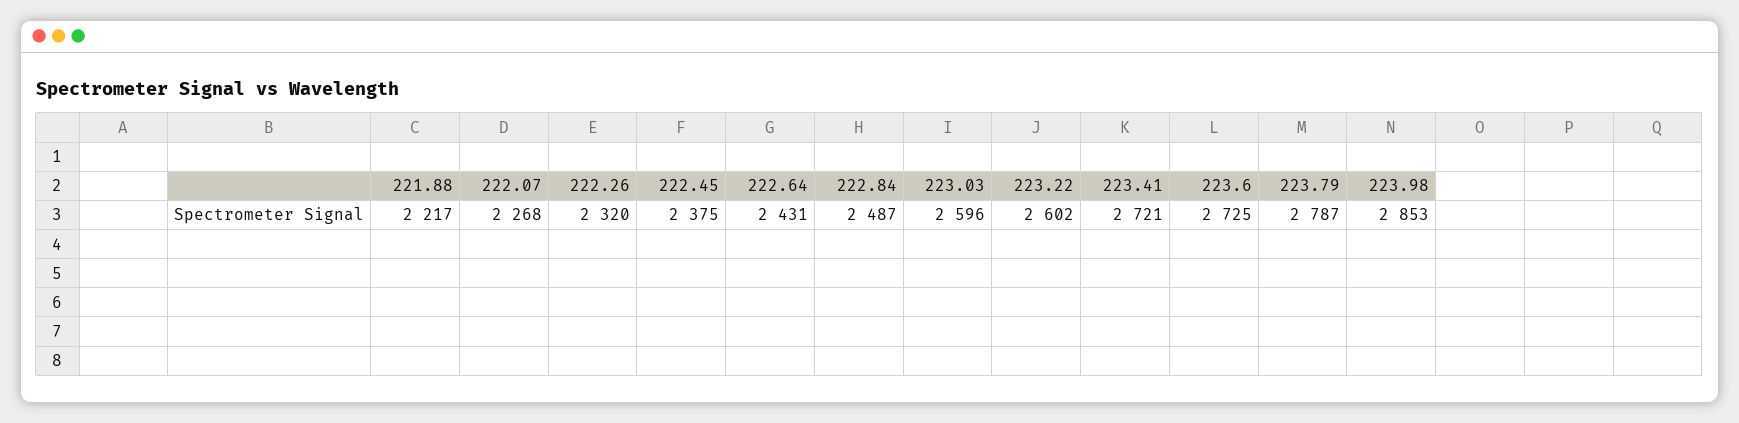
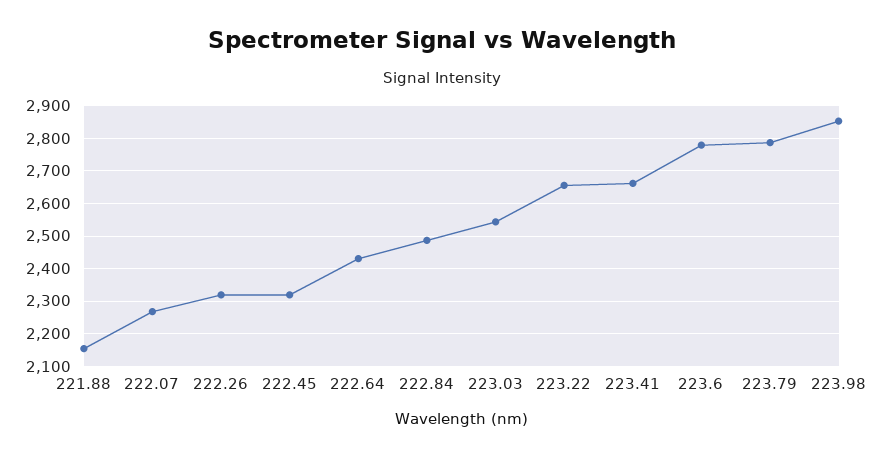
  {
-   "221.88": 2217,
+   "221.88": 2160,
    "222.07": 2268,
    "222.26": 2320,
-   "222.45": 2375,
+   "222.45": 2320,
    "222.64": 2431,
    "222.84": 2487,
-   "223.03": 2596,
+   "223.03": 2540,
-   "223.22": 2602,
+   "223.22": 2660,
-   "223.41": 2721,
+   "223.41": 2660,
-   "223.6": 2725,
+   "223.6": 2780,
    "223.79": 2787,
    "223.98": 2853
  }

